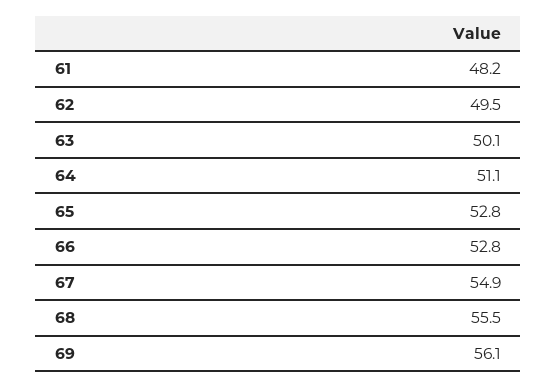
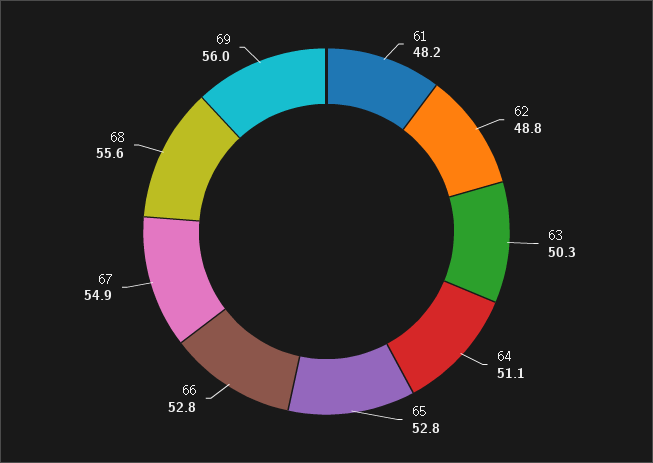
  {
    "61": 48.2,
-   "62": 49.5,
+   "62": 48.8,
-   "63": 50.1,
+   "63": 50.3,
    "64": 51.1,
    "65": 52.8,
    "66": 52.8,
    "67": 54.9,
-   "68": 55.5,
+   "68": 55.6,
-   "69": 56.1
+   "69": 56
  }

